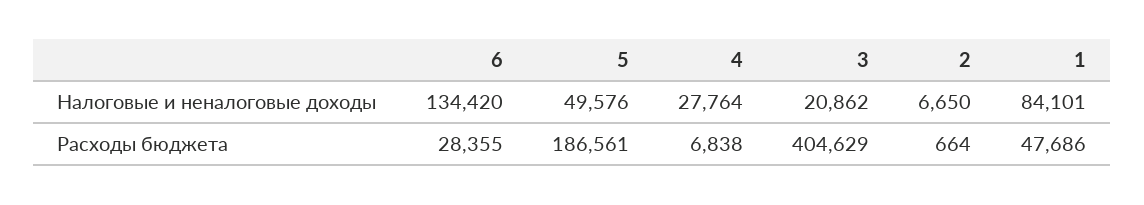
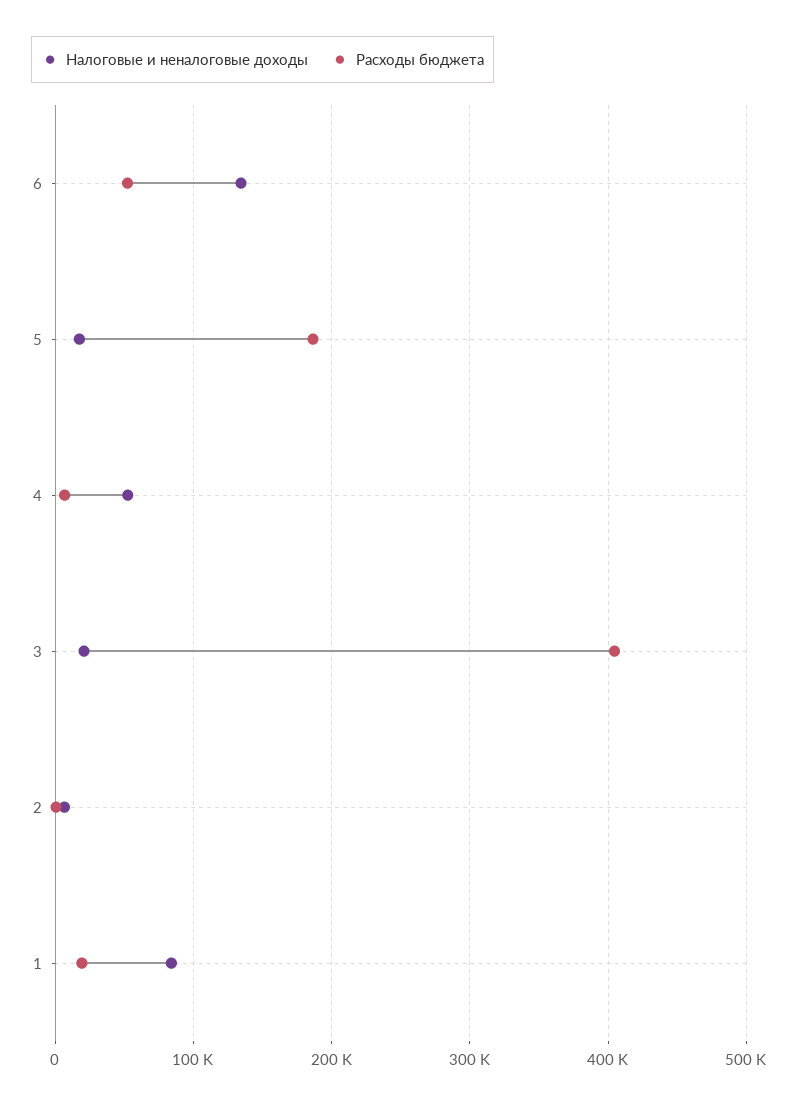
  {
    "Налоговые и неналоговые доходы": {
      "6": 134420,
-     "5": 49576,
+     "5": 20000,
-     "4": 27764,
+     "4": 50000,
      "3": 20862,
      "2": 6650,
      "1": 84101
    },
    "Расходы бюджета": {
-     "6": 28355,
+     "6": 50000,
      "5": 186561,
      "4": 6838,
      "3": 404629,
      "2": 664,
-     "1": 47686
+     "1": 20000
    }
  }

